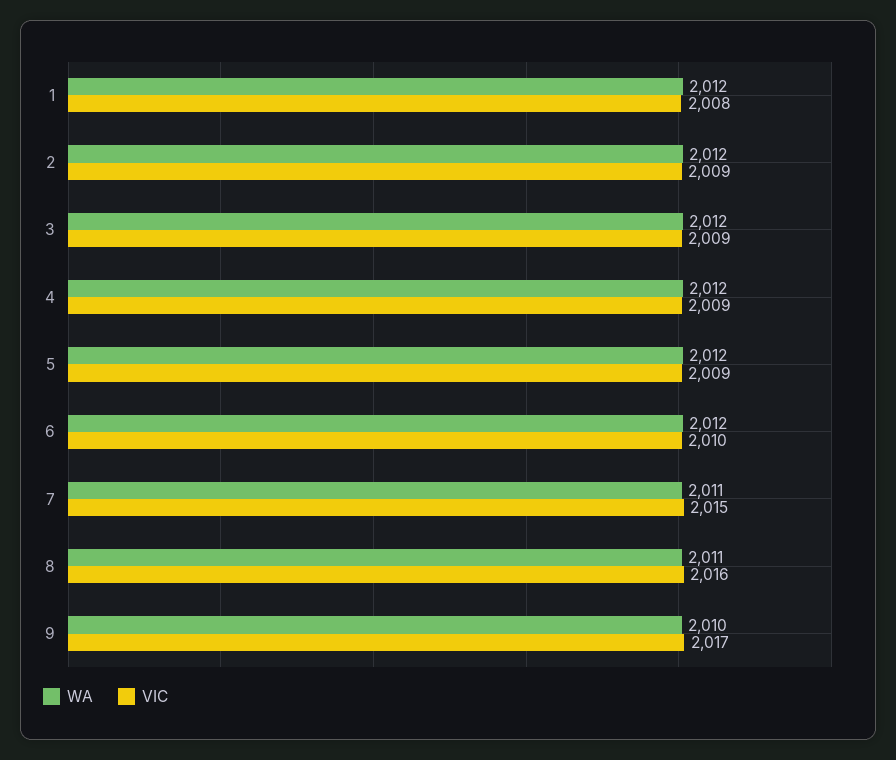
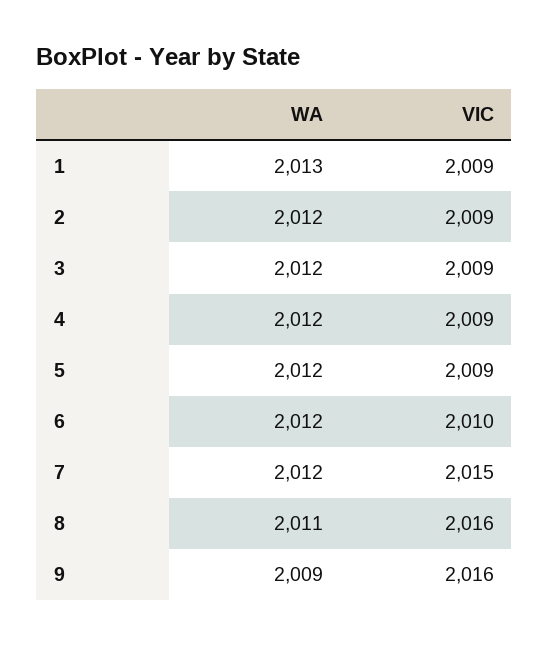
  {
    "WA": {
-     "1": 2012,
+     "1": 2013,
      "2": 2012,
      "3": 2012,
      "4": 2012,
      "5": 2012,
      "6": 2012,
-     "7": 2011,
+     "7": 2012,
      "8": 2011,
-     "9": 2010
+     "9": 2009
    },
    "VIC": {
-     "1": 2008,
+     "1": 2009,
      "2": 2009,
      "3": 2009,
      "4": 2009,
      "5": 2009,
      "6": 2010,
      "7": 2015,
      "8": 2016,
-     "9": 2017
+     "9": 2016
    }
  }

